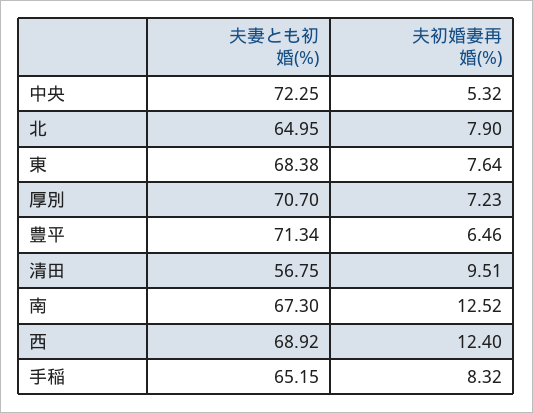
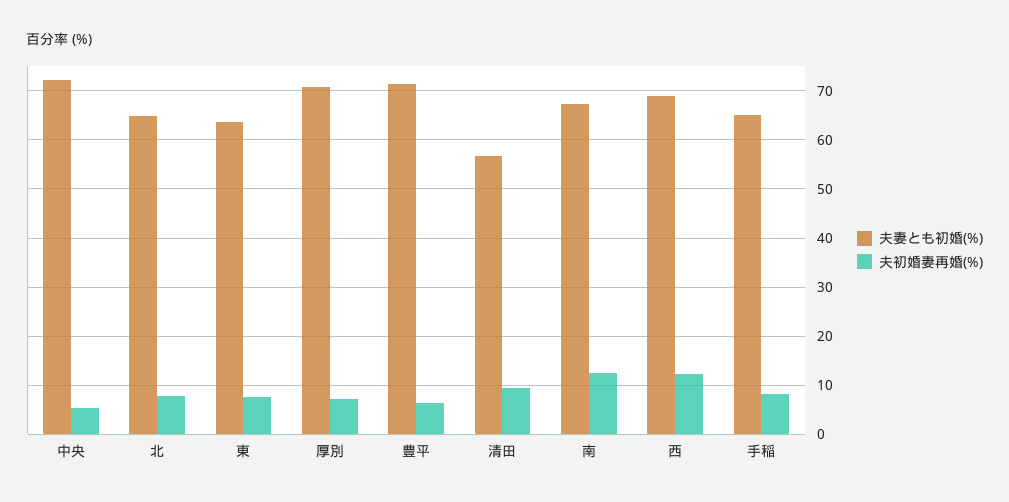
  {
    "夫妻とも初婚(%)": {
      "中央": 72.25,
      "北": 64.95,
-     "東": 68.38,
+     "東": 64,
      "厚別": 70.7,
      "豊平": 71.34,
      "清田": 56.75,
      "南": 67.3,
      "西": 68.92,
      "手稲": 65.15
    },
    "夫初婚妻再婚(%)": {
      "中央": 5.32,
      "北": 7.9,
      "東": 7.64,
      "厚別": 7.23,
      "豊平": 6.46,
      "清田": 9.51,
      "南": 12.52,
      "西": 12.4,
      "手稲": 8.32
    }
  }

